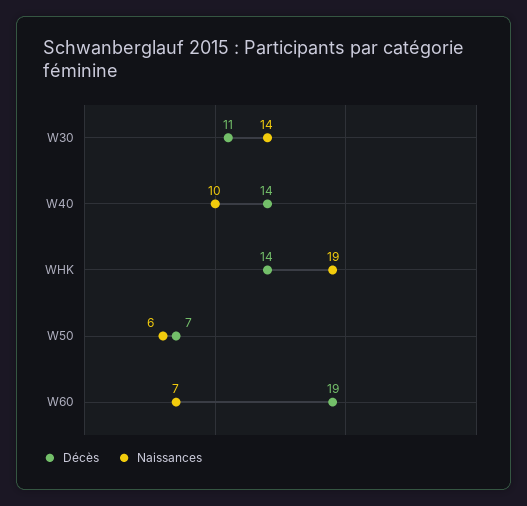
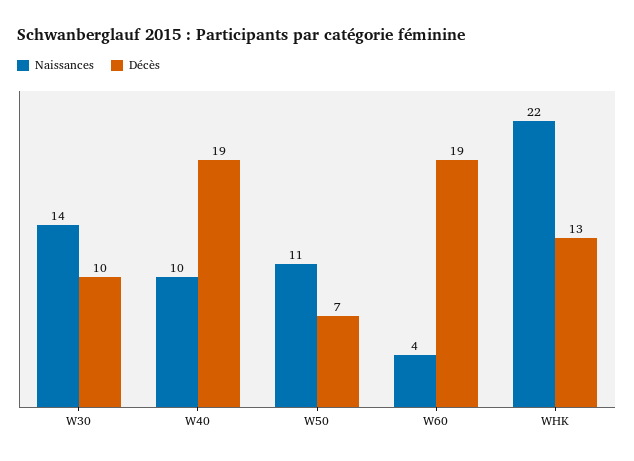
  {
    "Décès": {
-     "W30": 11,
+     "W30": 10,
-     "W40": 14,
+     "W40": 19,
-     "WHK": 14,
+     "WHK": 13,
      "W50": 7,
      "W60": 19
    },
    "Naissances": {
      "W30": 14,
      "W40": 10,
-     "WHK": 19,
+     "WHK": 22,
-     "W50": 6,
+     "W50": 11,
-     "W60": 7
+     "W60": 4
    }
  }

